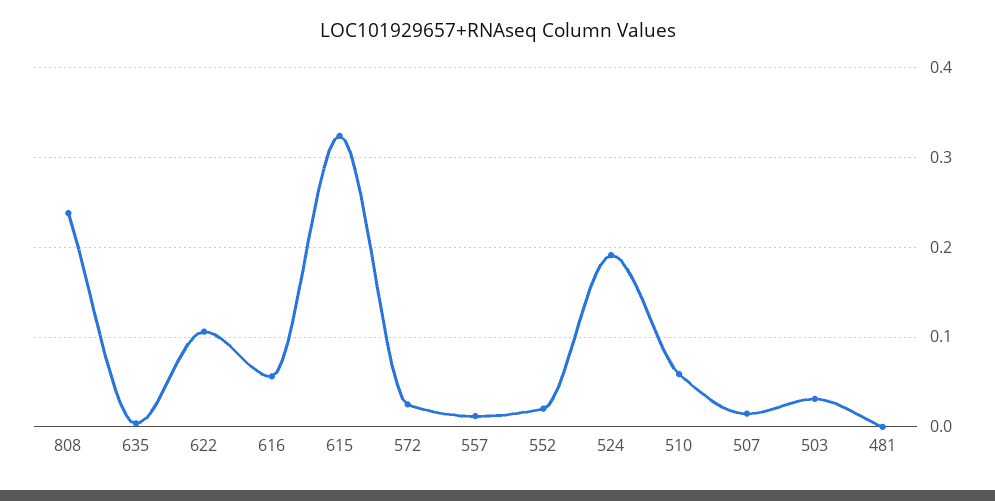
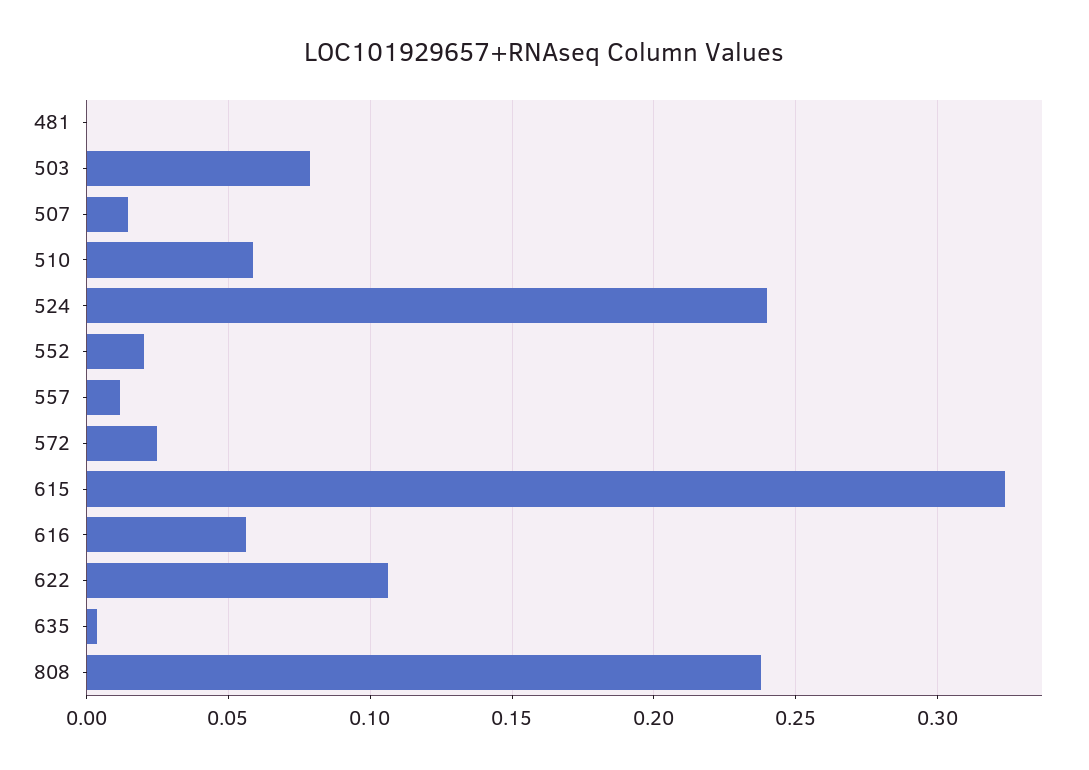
  {
    "808": 0.24,
    "635": 0.005,
    "622": 0.105,
    "616": 0.055,
    "615": 0.325,
    "572": 0.025,
    "557": 0.01,
    "552": 0.02,
-   "524": 0.19,
+   "524": 0.24,
    "510": 0.06,
    "507": 0.015,
-   "503": 0.03,
+   "503": 0.08,
    "481": 0
  }

